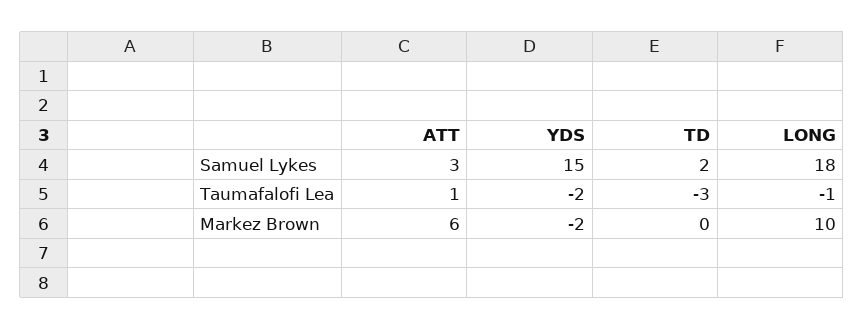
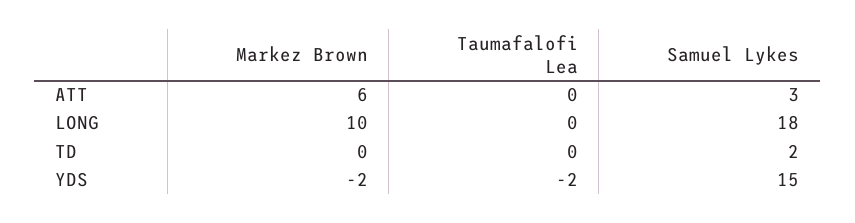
  {
    "ATT": {
      "Samuel Lykes": 3,
-     "Taumafalofi Lea": 1,
+     "Taumafalofi Lea": 0,
      "Markez Brown": 6
    },
    "YDS": {
      "Samuel Lykes": 15,
      "Taumafalofi Lea": -2,
      "Markez Brown": -2
    },
    "TD": {
      "Samuel Lykes": 2,
-     "Taumafalofi Lea": -3,
+     "Taumafalofi Lea": 0,
      "Markez Brown": 0
    },
    "LONG": {
      "Samuel Lykes": 18,
-     "Taumafalofi Lea": -1,
+     "Taumafalofi Lea": 0,
      "Markez Brown": 10
    }
  }

